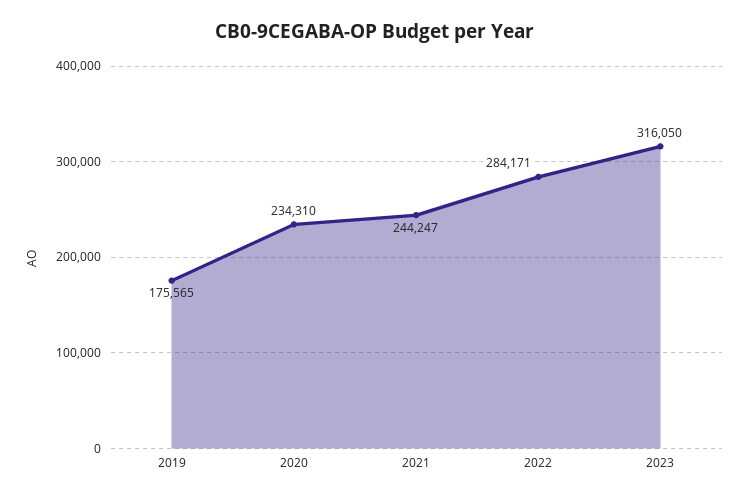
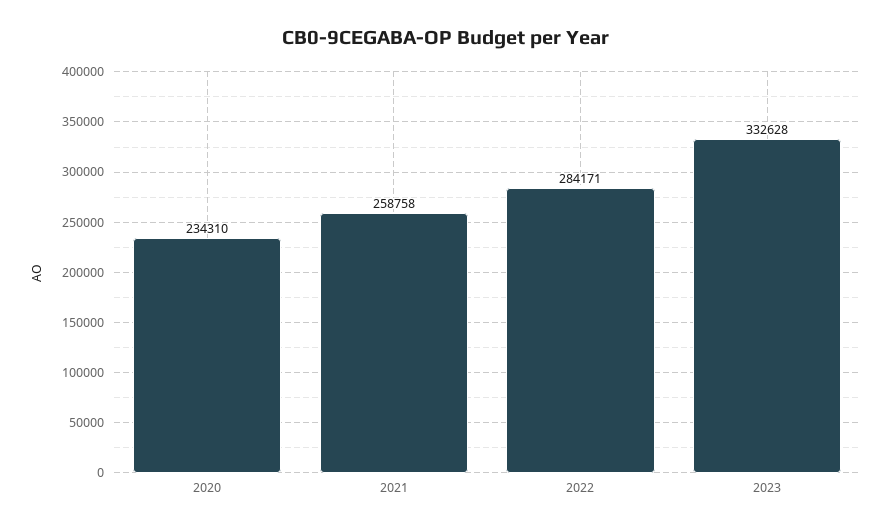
  {
-   "2019": 175565,
    "2020": 234310,
-   "2021": 244247,
+   "2021": 258758,
    "2022": 284171,
-   "2023": 316050
+   "2023": 332628
  }

